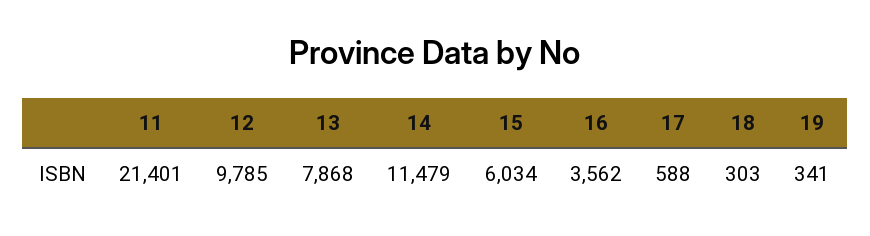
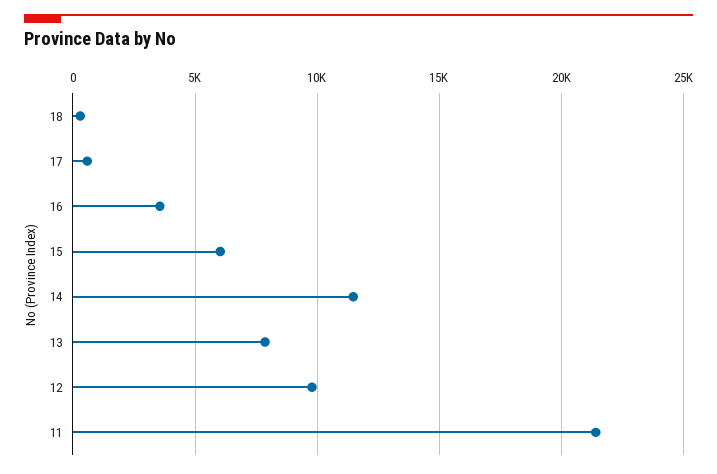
  {
    "11": 21401,
    "12": 9785,
    "13": 7868,
    "14": 11479,
    "15": 6034,
    "16": 3562,
    "17": 588,
-   "18": 303,
+   "18": 303
-   "19": 341
  }

